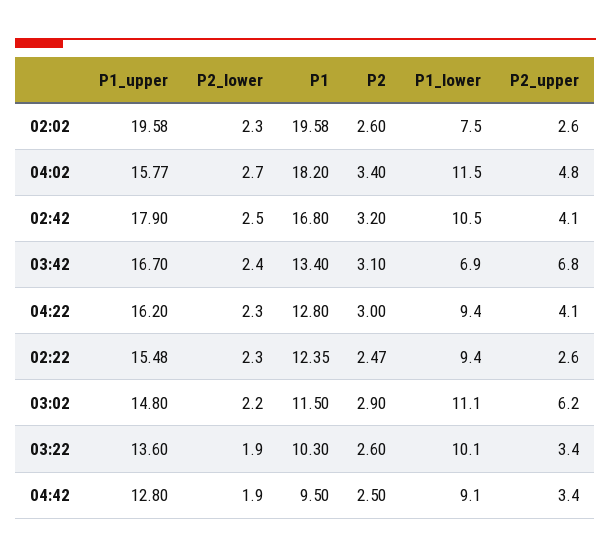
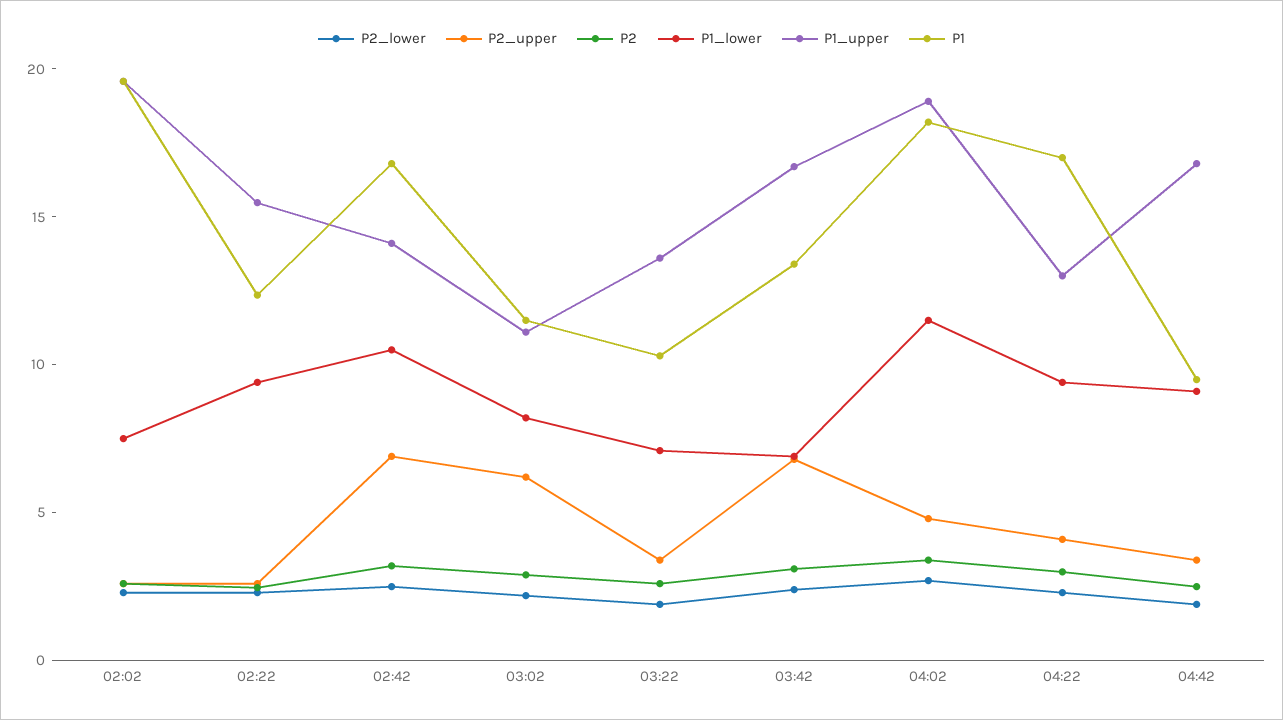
  {
    "P1_upper": {
      "02:02": 19.58,
-     "04:02": 15.77,
+     "04:02": 19,
-     "02:42": 17.9,
+     "02:42": 14,
      "03:42": 16.7,
-     "04:22": 16.2,
+     "04:22": 13,
      "02:22": 15.48,
-     "03:02": 14.8,
+     "03:02": 11,
      "03:22": 13.6,
-     "04:42": 12.8
+     "04:42": 17
    },
    "P2_lower": {
      "02:02": 2.3,
      "04:02": 2.7,
      "02:42": 2.5,
      "03:42": 2.4,
      "04:22": 2.3,
      "02:22": 2.3,
      "03:02": 2.2,
      "03:22": 1.9,
      "04:42": 1.9
    },
    "P1": {
      "02:02": 19.58,
      "04:02": 18.2,
      "02:42": 16.8,
      "03:42": 13.4,
-     "04:22": 12.8,
+     "04:22": 17,
      "02:22": 12.35,
      "03:02": 11.5,
      "03:22": 10.3,
      "04:42": 9.5
    },
    "P2": {
      "02:02": 2.6,
      "04:02": 3.4,
      "02:42": 3.2,
      "03:42": 3.1,
      "04:22": 3,
      "02:22": 2.47,
      "03:02": 2.9,
      "03:22": 2.6,
      "04:42": 2.5
    },
    "P1_lower": {
      "02:02": 7.5,
      "04:02": 11.5,
      "02:42": 10.5,
      "03:42": 6.9,
      "04:22": 9.4,
      "02:22": 9.4,
-     "03:02": 11.1,
+     "03:02": 8,
-     "03:22": 10.1,
+     "03:22": 7,
      "04:42": 9.1
    },
    "P2_upper": {
      "02:02": 2.6,
      "04:02": 4.8,
-     "02:42": 4.1,
+     "02:42": 7,
      "03:42": 6.8,
      "04:22": 4.1,
      "02:22": 2.6,
      "03:02": 6.2,
      "03:22": 3.4,
      "04:42": 3.4
    }
  }

